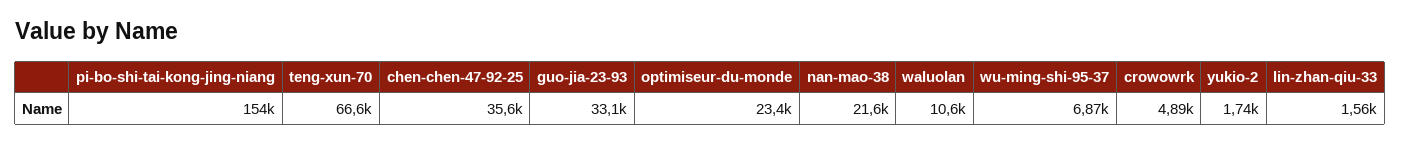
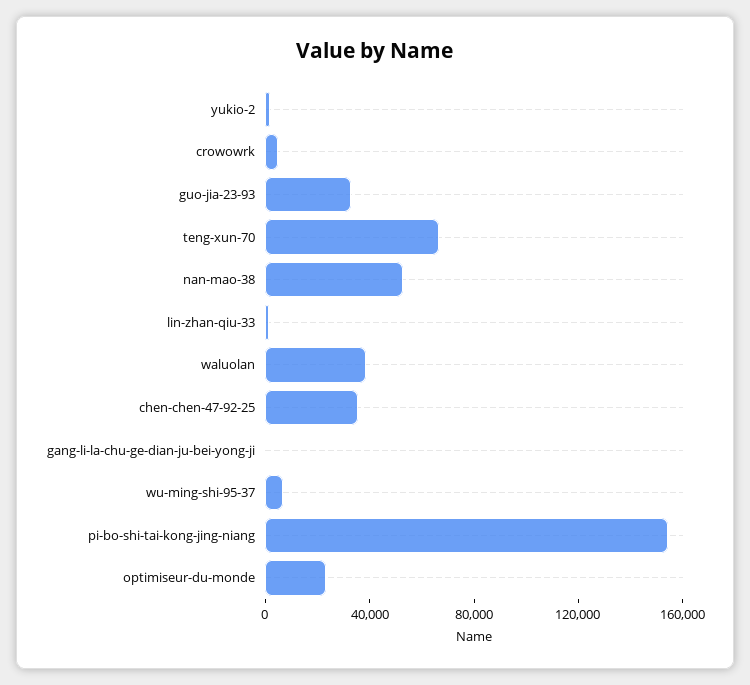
  {
    "pi-bo-shi-tai-kong-jing-niang": 154000,
    "teng-xun-70": 66600,
    "chen-chen-47-92-25": 35600,
    "guo-jia-23-93": 33100,
    "optimiseur-du-monde": 23400,
-   "nan-mao-38": 21600,
+   "nan-mao-38": 50000,
-   "waluolan": 10600,
+   "waluolan": 40000,
    "wu-ming-shi-95-37": 6870,
    "crowowrk": 4890,
    "yukio-2": 1740,
-   "lin-zhan-qiu-33": 1560
+   "lin-zhan-qiu-33": 1560,
+   "gang-li-la-chu-ge-dian-ju-bei-yong-ji": 0
  }

